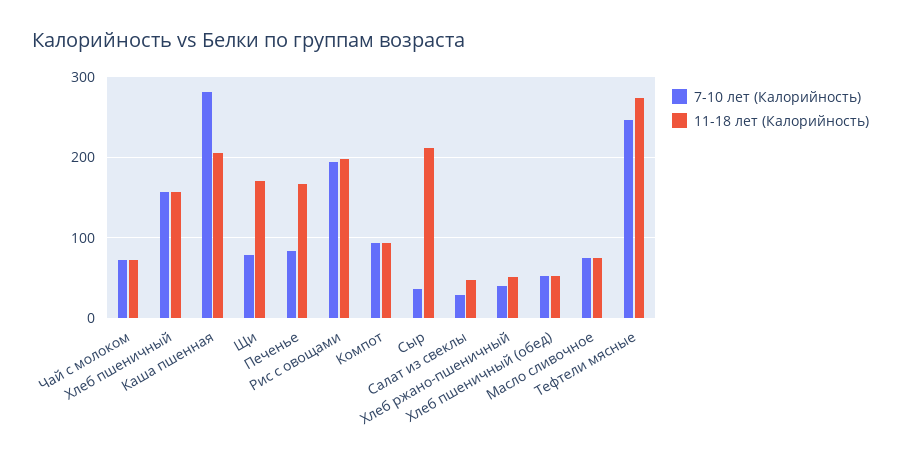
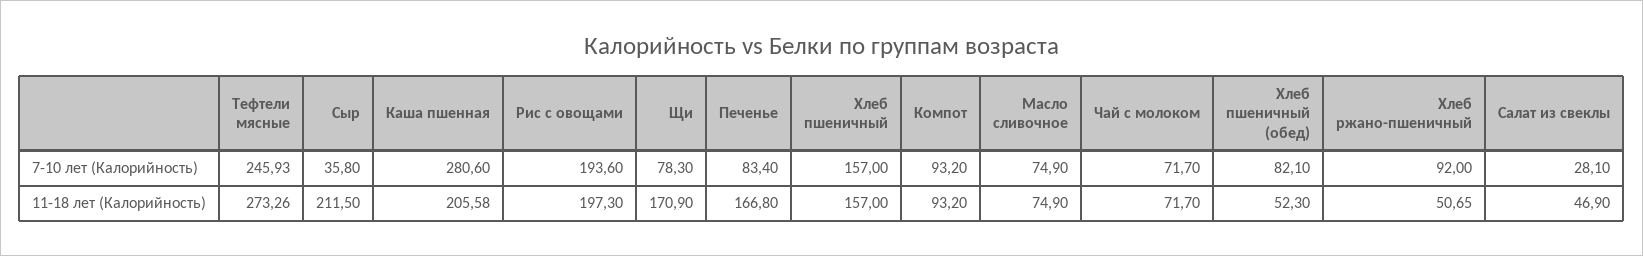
  {
    "7-10 лет (Калорийность)": {
      "Чай с молоком": 71.7,
      "Хлеб пшеничный": 157,
      "Каша пшенная": 280.6,
      "Щи": 78.3,
      "Печенье": 83.4,
      "Рис с овощами": 193.6,
      "Компот": 93.2,
      "Сыр": 35.8,
      "Салат из свеклы": 28.1,
-     "Хлеб ржано-пшеничный": 40,
+     "Хлеб ржано-пшеничный": 92,
-     "Хлеб пшеничный (обед)": 50,
+     "Хлеб пшеничный (обед)": 82.1,
      "Масло сливочное": 74.9,
      "Тефтели мясные": 245.93
    },
    "11-18 лет (Калорийность)": {
      "Чай с молоком": 71.7,
      "Хлеб пшеничный": 157,
      "Каша пшенная": 205.58,
      "Щи": 170.9,
      "Печенье": 166.8,
      "Рис с овощами": 197.3,
      "Компот": 93.2,
      "Сыр": 211.5,
      "Салат из свеклы": 46.9,
      "Хлеб ржано-пшеничный": 50.65,
      "Хлеб пшеничный (обед)": 52.3,
      "Масло сливочное": 74.9,
      "Тефтели мясные": 273.26
    }
  }

